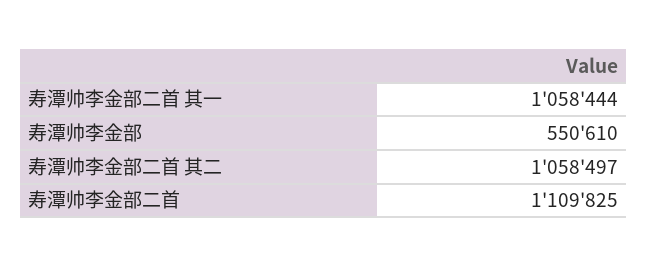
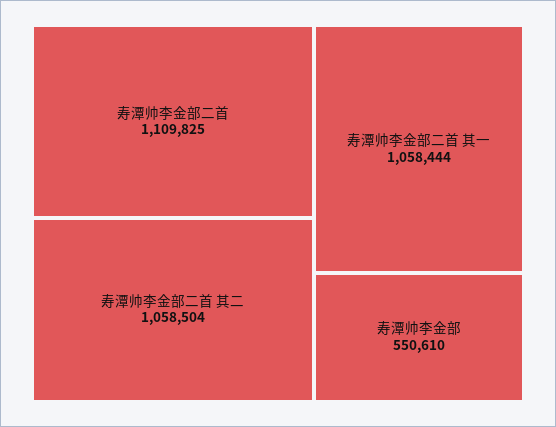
  {
    "寿潭帅李金部二首 其一": 1058444,
    "寿潭帅李金部": 550610,
-   "寿潭帅李金部二首 其二": 1058497,
+   "寿潭帅李金部二首 其二": 1058504,
    "寿潭帅李金部二首": 1109825
  }

